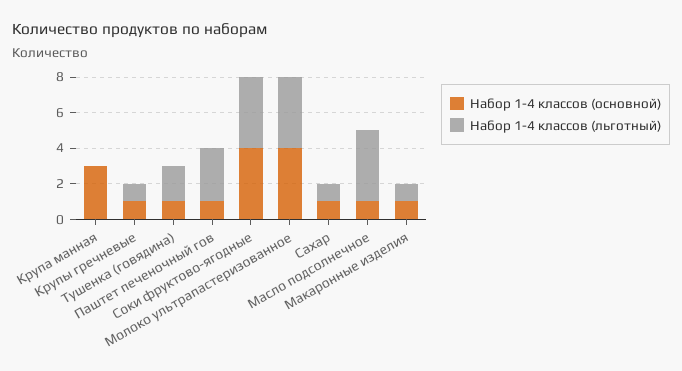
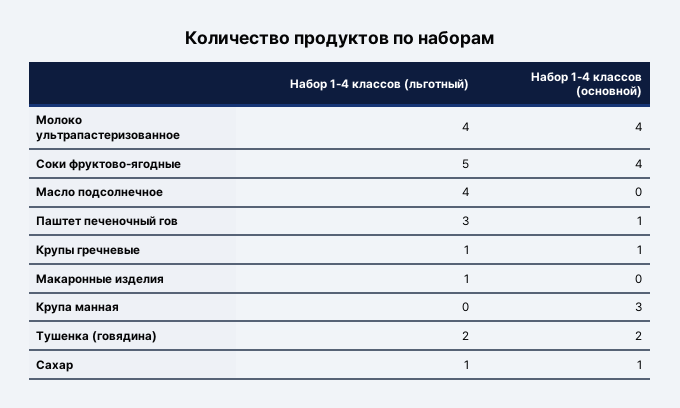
  {
    "Набор 1-4 классов (основной)": {
      "Крупа манная": 3,
      "Крупы гречневые": 1,
-     "Тушенка (говядина)": 1,
+     "Тушенка (говядина)": 2,
      "Паштет печеночный гов": 1,
      "Соки фруктово-ягодные": 4,
      "Молоко ультрапастеризованное": 4,
      "Сахар": 1,
-     "Масло подсолнечное": 1,
+     "Масло подсолнечное": 0,
-     "Макаронные изделия": 1
+     "Макаронные изделия": 0
    },
    "Набор 1-4 классов (льготный)": {
      "Крупа манная": 0,
      "Крупы гречневые": 1,
      "Тушенка (говядина)": 2,
      "Паштет печеночный гов": 3,
-     "Соки фруктово-ягодные": 4,
+     "Соки фруктово-ягодные": 5,
      "Молоко ультрапастеризованное": 4,
      "Сахар": 1,
      "Масло подсолнечное": 4,
      "Макаронные изделия": 1
    }
  }

